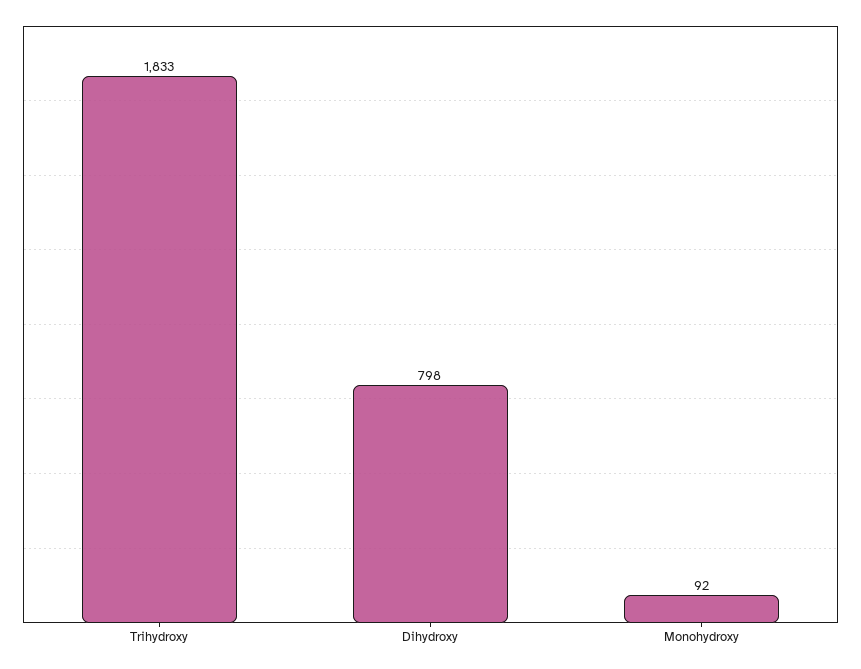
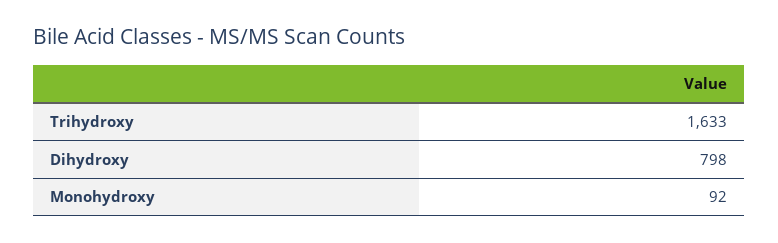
  {
-   "Trihydroxy": 1833,
+   "Trihydroxy": 1633,
    "Dihydroxy": 798,
    "Monohydroxy": 92
  }

